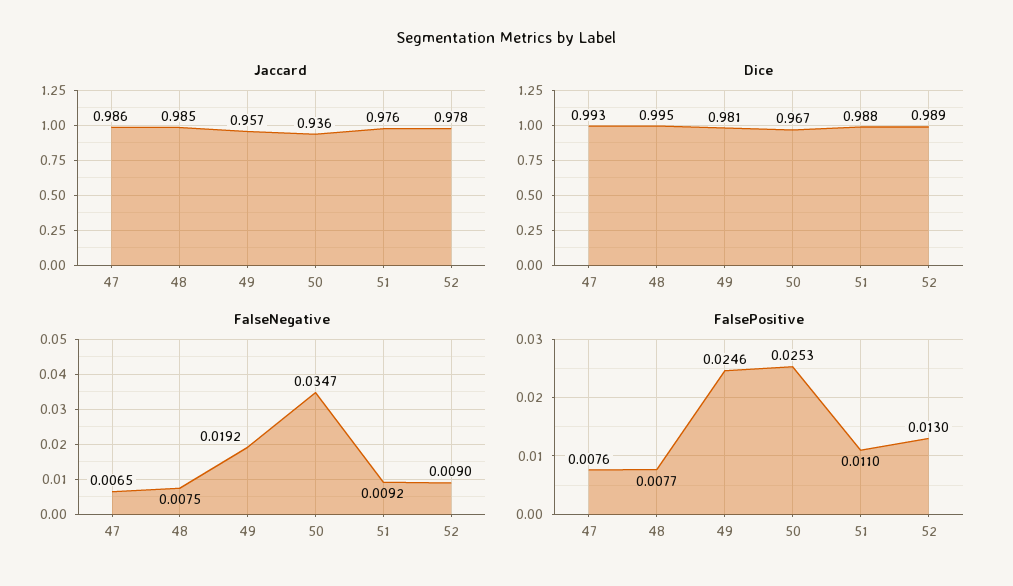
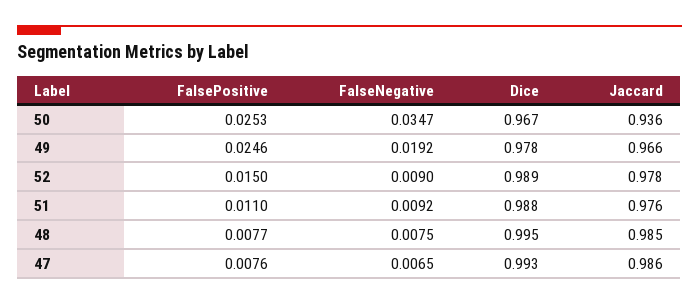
  {
    "Jaccard": {
      "47": 0.986,
      "48": 0.985,
-     "49": 0.957,
+     "49": 0.966,
      "50": 0.936,
      "51": 0.976,
      "52": 0.978
    },
    "Dice": {
      "47": 0.993,
      "48": 0.995,
-     "49": 0.981,
+     "49": 0.978,
      "50": 0.967,
      "51": 0.988,
      "52": 0.989
    },
    "FalseNegative": {
      "47": 0.0065,
      "48": 0.0075,
      "49": 0.0192,
      "50": 0.0347,
      "51": 0.0092,
      "52": 0.009
    },
    "FalsePositive": {
      "47": 0.0076,
      "48": 0.0077,
      "49": 0.0246,
      "50": 0.0253,
      "51": 0.011,
-     "52": 0.013
+     "52": 0.015
    }
  }

